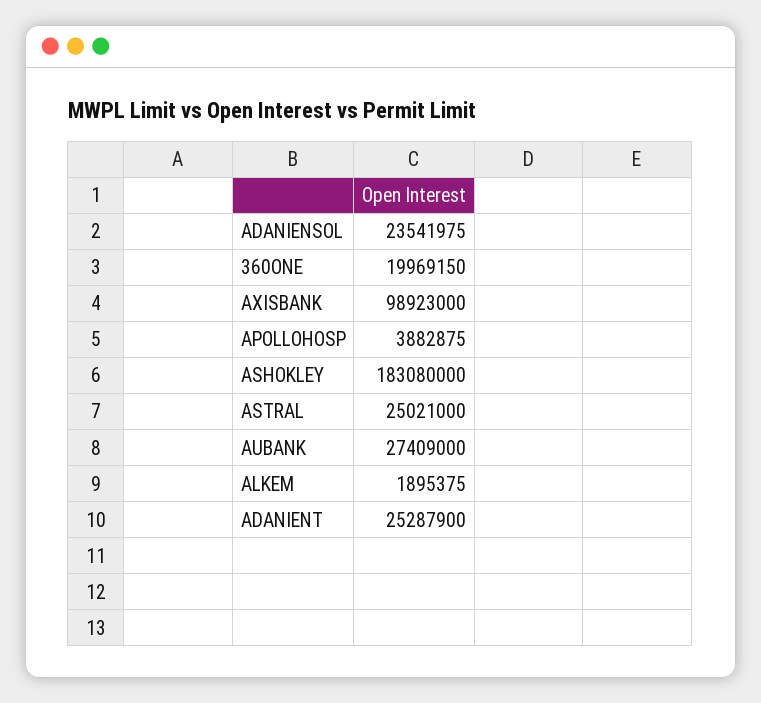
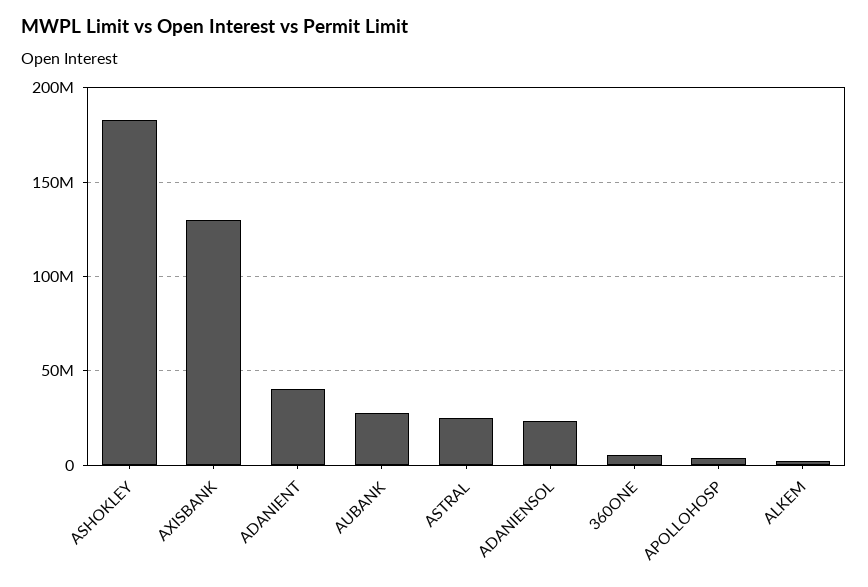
  {
    "ADANIENSOL": 23541975,
-   "360ONE": 19969150,
+   "360ONE": 5000000,
-   "AXISBANK": 98923000,
+   "AXISBANK": 130000000,
    "APOLLOHOSP": 3882875,
    "ASHOKLEY": 183080000,
    "ASTRAL": 25021000,
    "AUBANK": 27409000,
    "ALKEM": 1895375,
-   "ADANIENT": 25287900
+   "ADANIENT": 40000000
  }

